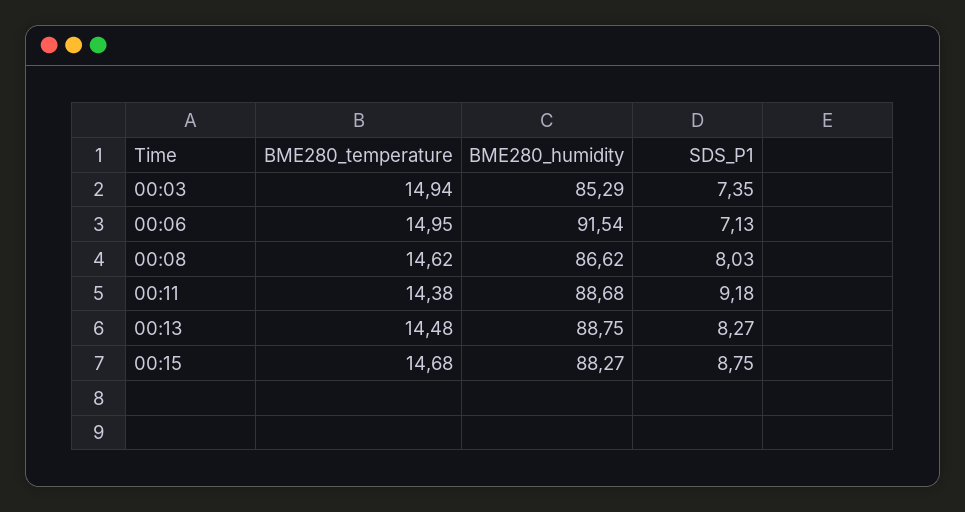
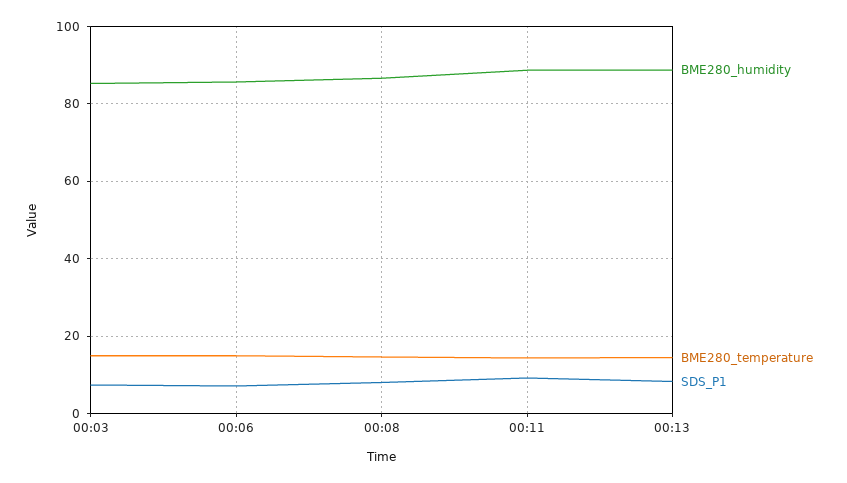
  {
    "BME280_temperature": {
      "00:03": 14.94,
      "00:06": 14.95,
      "00:08": 14.62,
      "00:11": 14.38,
-     "00:13": 14.48,
+     "00:13": 14.48
-     "00:15": 14.68
    },
    "BME280_humidity": {
      "00:03": 85.29,
-     "00:06": 91.54,
+     "00:06": 86,
      "00:08": 86.62,
      "00:11": 88.68,
-     "00:13": 88.75,
+     "00:13": 88.75
-     "00:15": 88.27
    },
    "SDS_P1": {
      "00:03": 7.35,
      "00:06": 7.13,
      "00:08": 8.03,
      "00:11": 9.18,
-     "00:13": 8.27,
+     "00:13": 8.27
-     "00:15": 8.75
    }
  }

